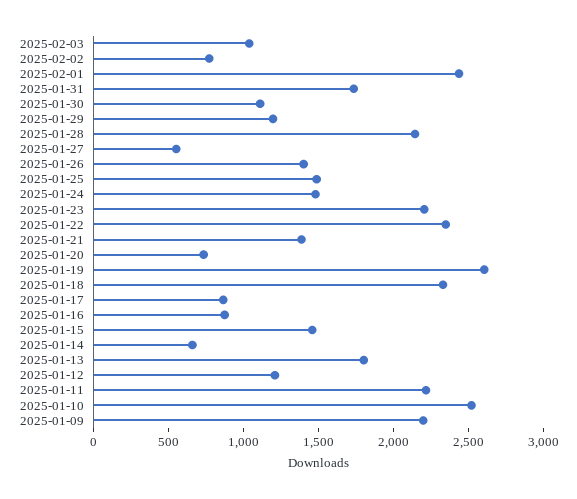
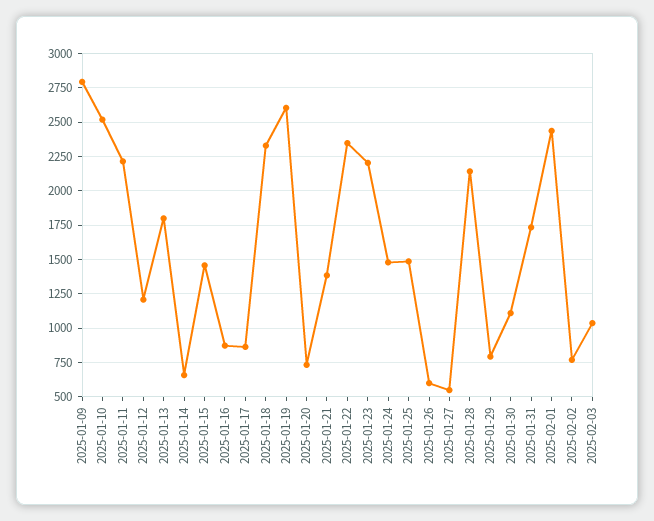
  {
    "2025-02-03": 1050,
    "2025-02-02": 750,
    "2025-02-01": 2450,
    "2025-01-31": 1750,
    "2025-01-30": 1100,
-   "2025-01-29": 1200,
+   "2025-01-29": 800,
    "2025-01-28": 2150,
    "2025-01-27": 550,
-   "2025-01-26": 1400,
+   "2025-01-26": 600,
    "2025-01-25": 1500,
    "2025-01-24": 1500,
    "2025-01-23": 2200,
    "2025-01-22": 2350,
    "2025-01-21": 1400,
    "2025-01-20": 750,
    "2025-01-19": 2600,
    "2025-01-18": 2350,
    "2025-01-17": 850,
    "2025-01-16": 850,
    "2025-01-15": 1450,
    "2025-01-14": 650,
    "2025-01-13": 1800,
    "2025-01-12": 1200,
    "2025-01-11": 2200,
    "2025-01-10": 2500,
-   "2025-01-09": 2200
+   "2025-01-09": 2800
  }

